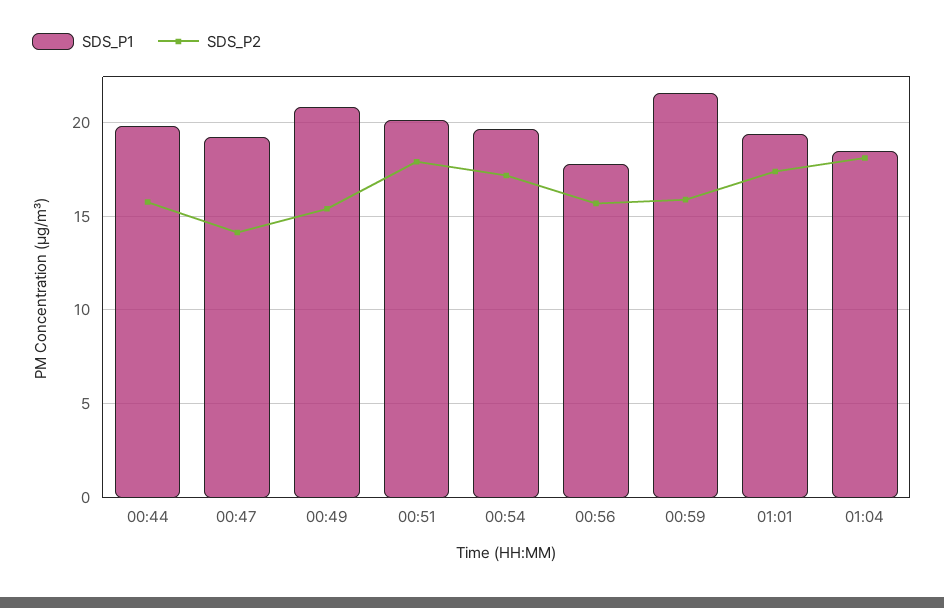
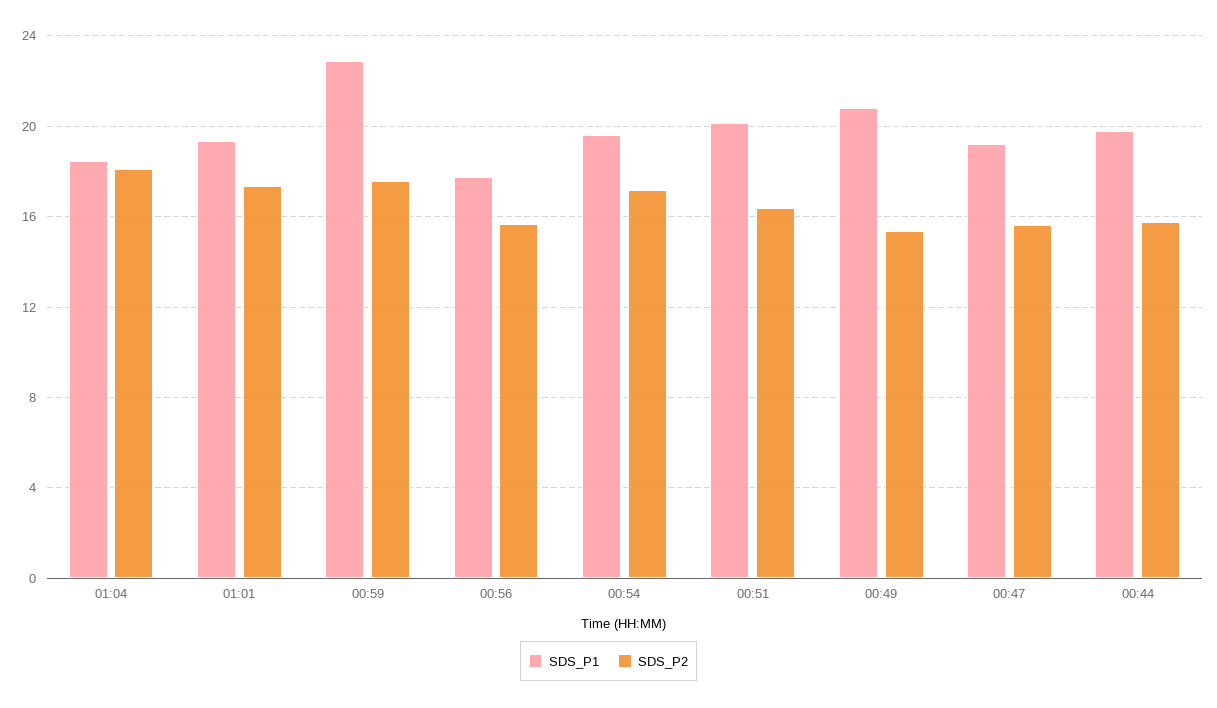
  {
    "SDS_P1": {
      "00:44": 20,
      "00:47": 19,
      "00:49": 21,
      "00:51": 20,
      "00:54": 19.5,
      "00:56": 18,
-     "00:59": 21.5,
+     "00:59": 23,
      "01:01": 19.5,
      "01:04": 18.5
    },
    "SDS_P2": {
      "00:44": 16,
-     "00:47": 14,
+     "00:47": 15.5,
      "00:49": 15.5,
-     "00:51": 18,
+     "00:51": 16.5,
      "00:54": 17,
      "00:56": 15.5,
-     "00:59": 16,
+     "00:59": 17.5,
      "01:01": 17.5,
      "01:04": 18
    }
  }

